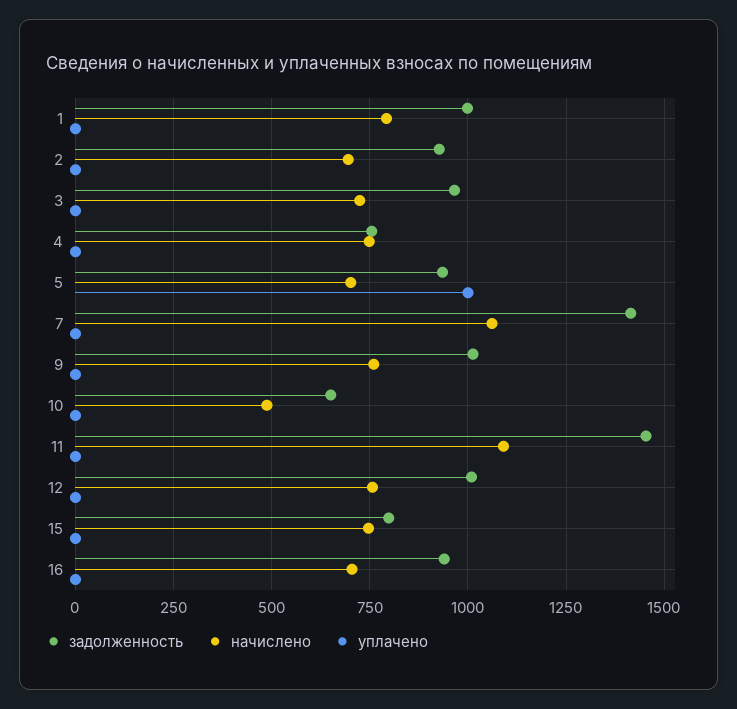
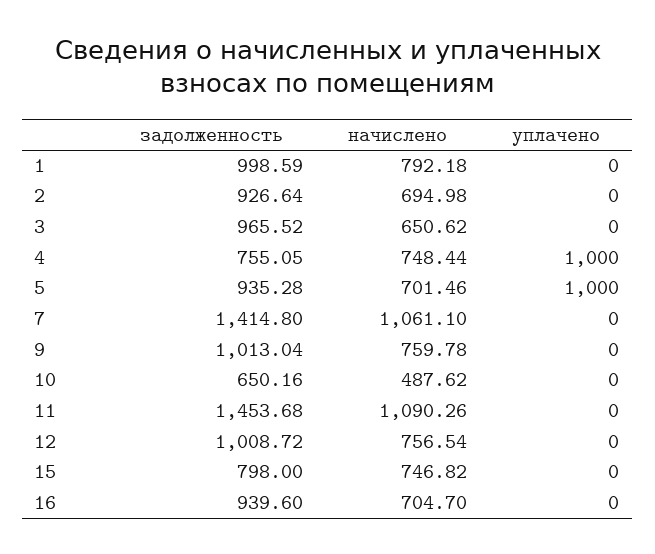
  {
    "задолженность": {
      "1": 998.59,
      "2": 926.64,
      "3": 965.52,
      "4": 755.05,
      "5": 935.28,
      "7": 1414.8,
      "9": 1013.04,
      "10": 650.16,
      "11": 1453.68,
      "12": 1008.72,
      "15": 798,
      "16": 939.6
    },
    "начислено": {
      "1": 792.18,
      "2": 694.98,
-     "3": 725,
+     "3": 650.62,
      "4": 748.44,
      "5": 701.46,
      "7": 1061.1,
      "9": 759.78,
      "10": 487.62,
      "11": 1090.26,
      "12": 756.54,
      "15": 746.82,
      "16": 704.7
    },
    "уплачено": {
      "1": 0,
      "2": 0,
      "3": 0,
-     "4": 0,
+     "4": 1000,
      "5": 1000,
      "7": 0,
      "9": 0,
      "10": 0,
      "11": 0,
      "12": 0,
      "15": 0,
      "16": 0
    }
  }

